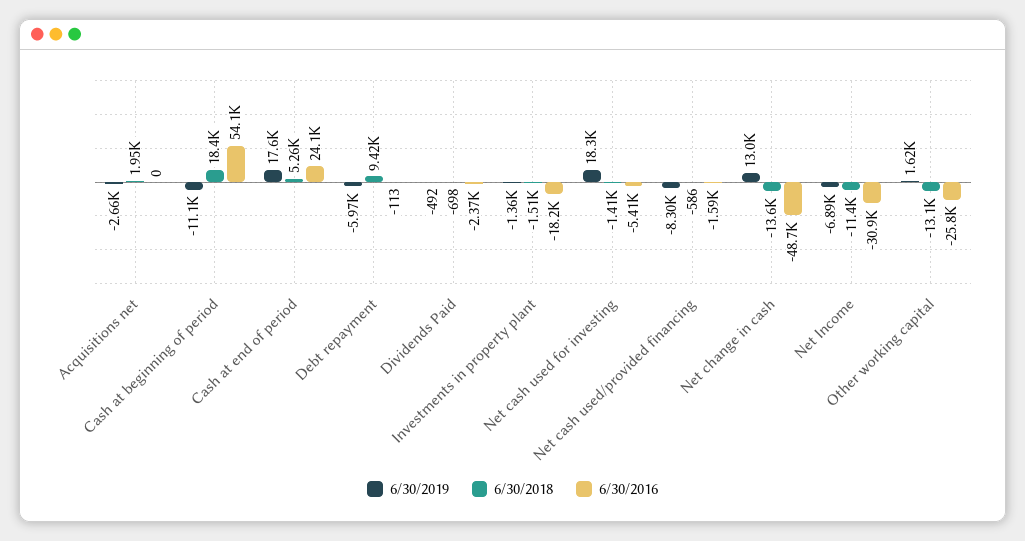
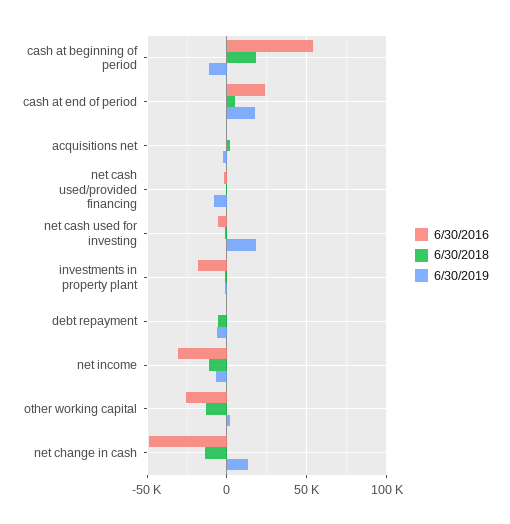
  {
    "6/30/2019": {
      "Acquisitions net": -2660,
      "Cash at beginning of period": -11100,
      "Cash at end of period": 17600,
      "Debt repayment": -5970,
-     "Dividends Paid": -492,
      "Investments in property plant": -1360,
      "Net cash used for investing": 18300,
      "Net cash used/provided financing": -8300,
      "Net change in cash": 13000,
      "Net Income": -6890,
      "Other working capital": 1620
    },
    "6/30/2018": {
      "Acquisitions net": 1950,
      "Cash at beginning of period": 18400,
      "Cash at end of period": 5260,
-     "Debt repayment": 9420,
+     "Debt repayment": -5000,
-     "Dividends Paid": -698,
      "Investments in property plant": -1510,
      "Net cash used for investing": -1410,
      "Net cash used/provided financing": -586,
      "Net change in cash": -13600,
      "Net Income": -11400,
      "Other working capital": -13100
    },
    "6/30/2016": {
      "Acquisitions net": 0,
      "Cash at beginning of period": 54100,
      "Cash at end of period": 24100,
      "Debt repayment": -113,
-     "Dividends Paid": -2370,
      "Investments in property plant": -18200,
      "Net cash used for investing": -5410,
      "Net cash used/provided financing": -1590,
      "Net change in cash": -48700,
      "Net Income": -30900,
      "Other working capital": -25800
    }
  }

